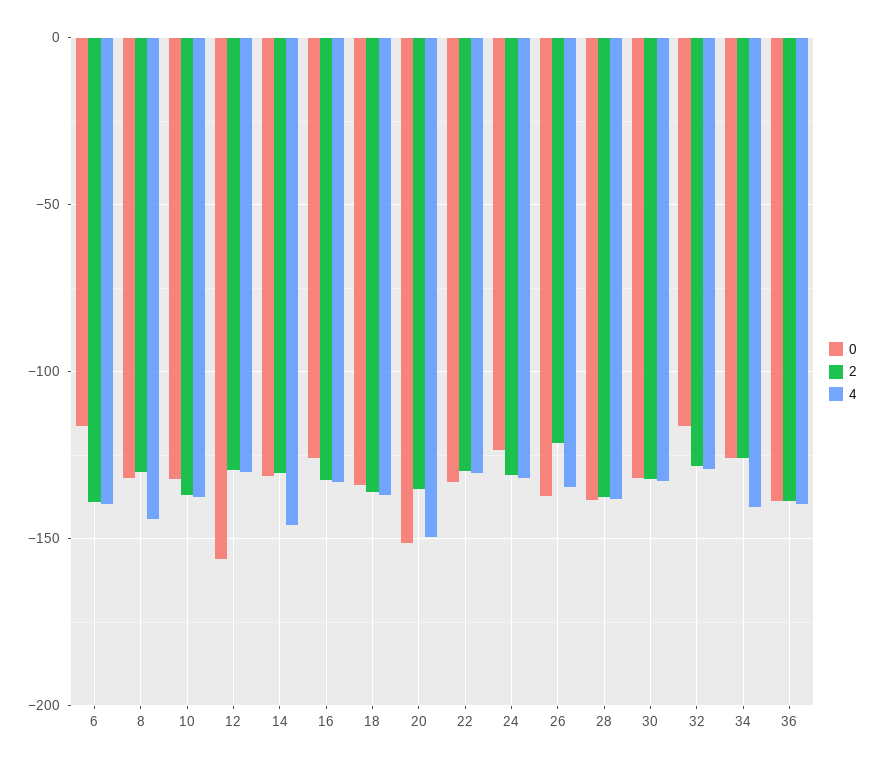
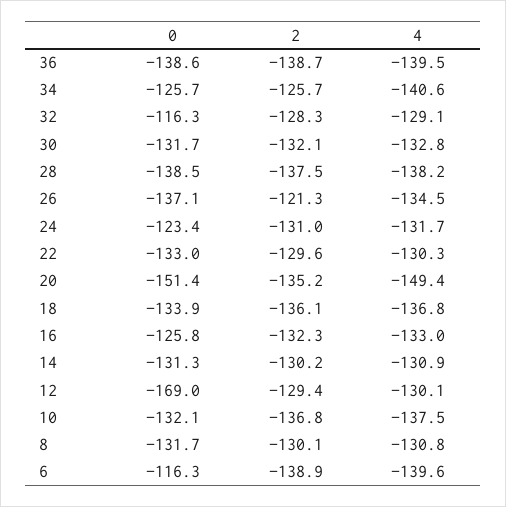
  {
    "0": {
      "6": -116.3,
      "8": -131.7,
      "10": -132.1,
-     "12": -155,
+     "12": -169,
      "14": -131.3,
      "16": -125.8,
      "18": -133.9,
      "20": -151.4,
      "22": -133,
      "24": -123.4,
      "26": -137.1,
      "28": -138.5,
      "30": -131.7,
      "32": -116.3,
      "34": -125.7,
      "36": -138.6
    },
    "2": {
      "6": -138.9,
      "8": -130.1,
      "10": -136.8,
      "12": -129.4,
      "14": -130.2,
      "16": -132.3,
      "18": -136.1,
      "20": -135.2,
      "22": -129.6,
      "24": -131,
      "26": -121.3,
      "28": -137.5,
      "30": -132.1,
      "32": -128.3,
      "34": -125.7,
      "36": -138.7
    },
    "4": {
      "6": -139.6,
-     "8": -145,
+     "8": -130.8,
      "10": -137.5,
      "12": -130.1,
-     "14": -145,
+     "14": -130.9,
      "16": -133,
      "18": -136.8,
      "20": -149.4,
      "22": -130.3,
      "24": -131.7,
      "26": -134.5,
      "28": -138.2,
      "30": -132.8,
      "32": -129.1,
      "34": -140.6,
      "36": -139.5
    }
  }

